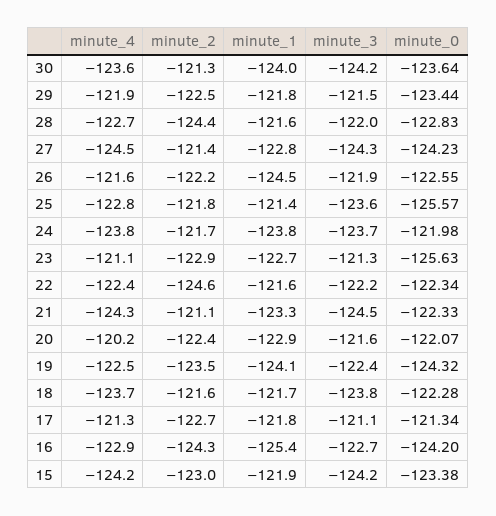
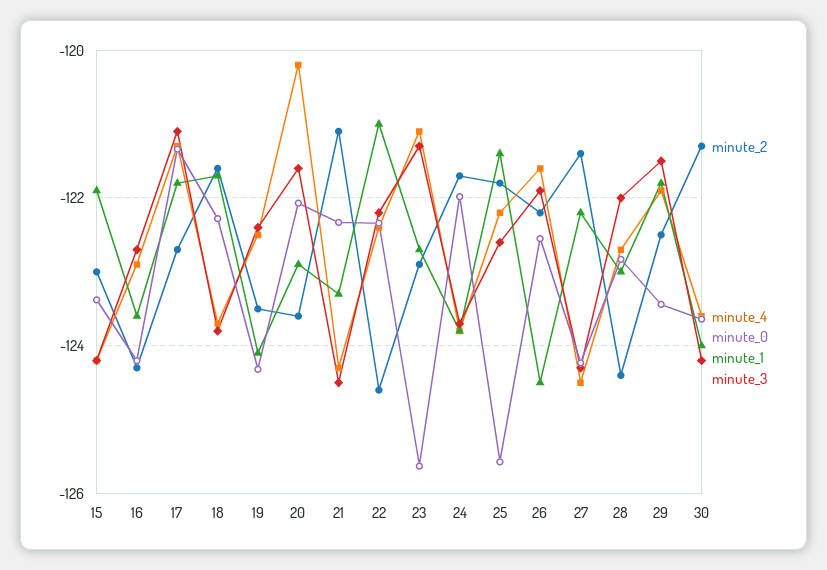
  {
    "minute_4": {
      "30": -123.6,
      "29": -121.9,
      "28": -122.7,
      "27": -124.5,
      "26": -121.6,
-     "25": -122.8,
+     "25": -122.2,
      "24": -123.8,
      "23": -121.1,
      "22": -122.4,
      "21": -124.3,
      "20": -120.2,
      "19": -122.5,
      "18": -123.7,
      "17": -121.3,
      "16": -122.9,
      "15": -124.2
    },
    "minute_2": {
      "30": -121.3,
      "29": -122.5,
      "28": -124.4,
      "27": -121.4,
      "26": -122.2,
      "25": -121.8,
      "24": -121.7,
      "23": -122.9,
      "22": -124.6,
      "21": -121.1,
-     "20": -122.4,
+     "20": -123.6,
      "19": -123.5,
      "18": -121.6,
      "17": -122.7,
      "16": -124.3,
      "15": -123
    },
    "minute_1": {
      "30": -124,
      "29": -121.8,
-     "28": -121.6,
+     "28": -123,
-     "27": -122.8,
+     "27": -122.2,
      "26": -124.5,
      "25": -121.4,
      "24": -123.8,
      "23": -122.7,
-     "22": -121.6,
+     "22": -121,
      "21": -123.3,
      "20": -122.9,
      "19": -124.1,
      "18": -121.7,
      "17": -121.8,
-     "16": -125.4,
+     "16": -123.6,
      "15": -121.9
    },
    "minute_3": {
      "30": -124.2,
      "29": -121.5,
      "28": -122,
      "27": -124.3,
      "26": -121.9,
-     "25": -123.6,
+     "25": -122.6,
      "24": -123.7,
      "23": -121.3,
      "22": -122.2,
      "21": -124.5,
      "20": -121.6,
      "19": -122.4,
      "18": -123.8,
      "17": -121.1,
      "16": -122.7,
      "15": -124.2
    },
    "minute_0": {
      "30": -123.64,
      "29": -123.44,
      "28": -122.83,
      "27": -124.23,
      "26": -122.55,
      "25": -125.57,
      "24": -121.98,
      "23": -125.63,
      "22": -122.34,
      "21": -122.33,
      "20": -122.07,
      "19": -124.32,
      "18": -122.28,
      "17": -121.34,
      "16": -124.2,
      "15": -123.38
    }
  }

